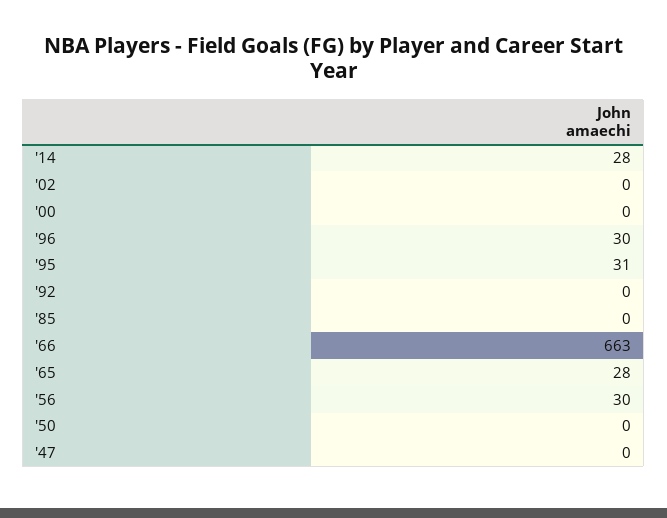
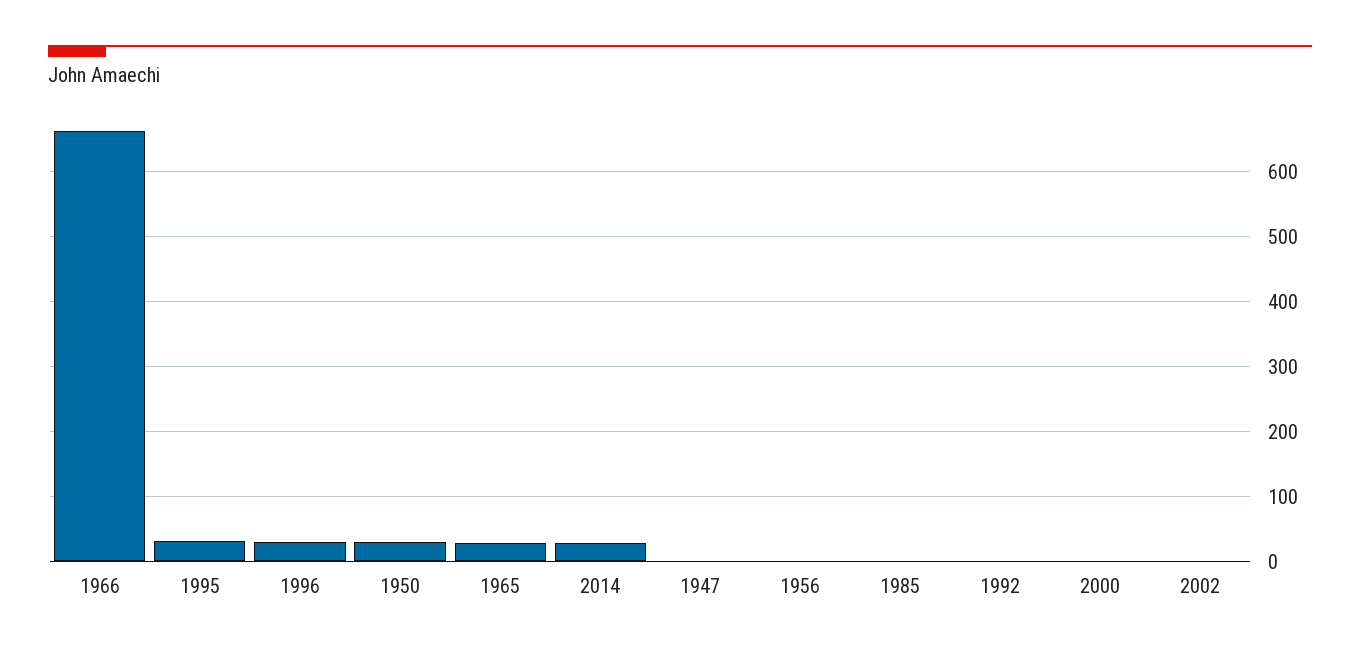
  {
    "'14": 28,
    "'02": 0,
    "'00": 0,
    "'96": 30,
    "'95": 31,
    "'92": 0,
    "'85": 0,
    "'66": 663,
    "'65": 28,
-   "'56": 30,
+   "'56": 0,
-   "'50": 0,
+   "'50": 30,
    "'47": 0
  }

